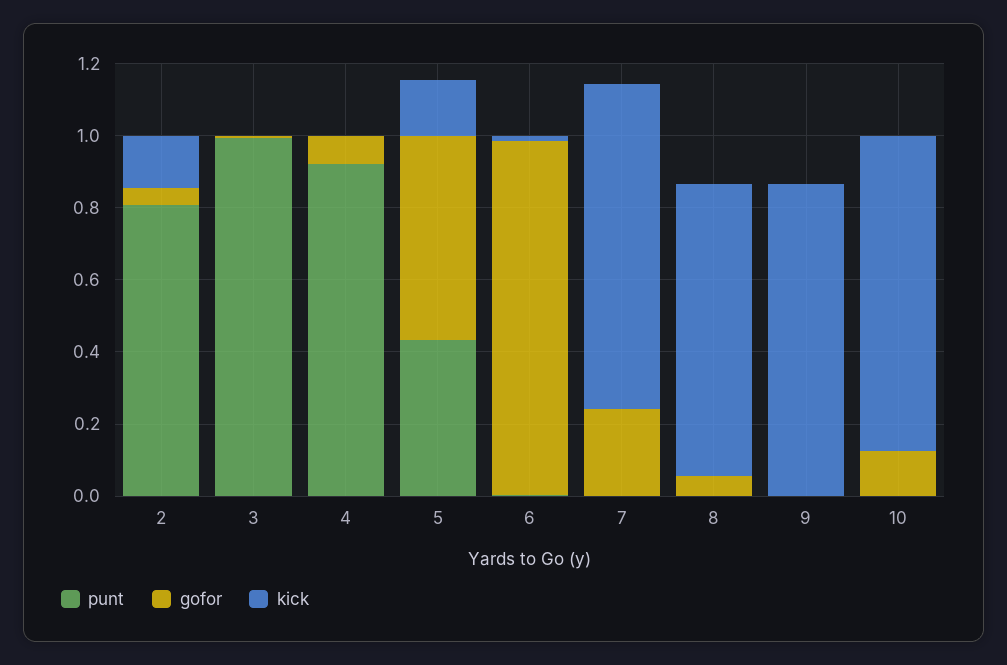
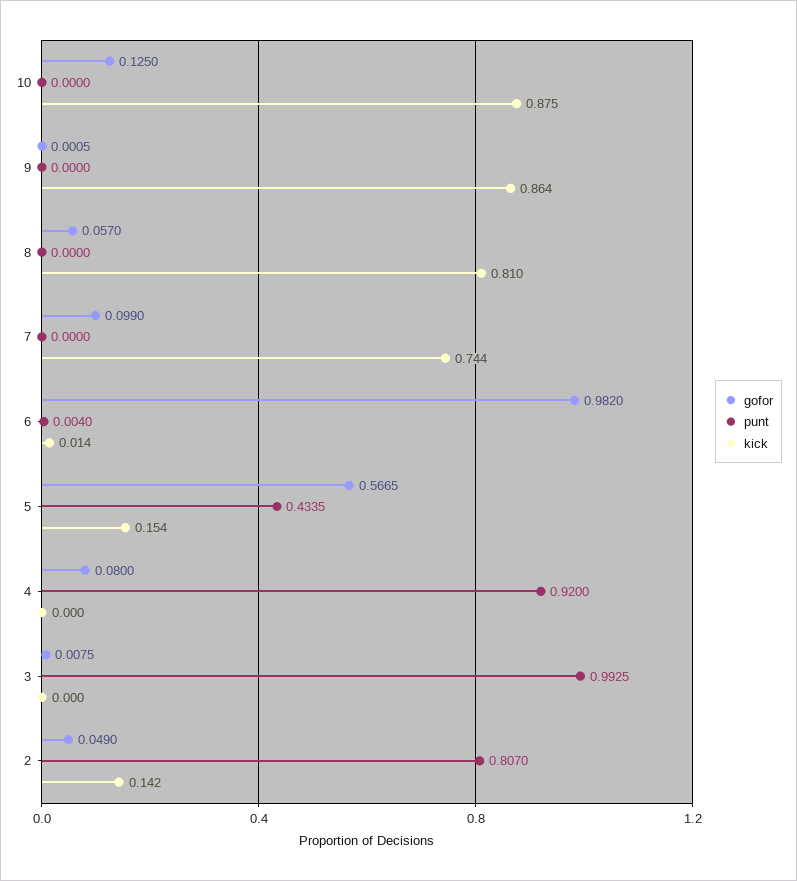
  {
    "punt": {
      "2": 0.807,
      "3": 0.9925,
      "4": 0.92,
      "5": 0.4335,
      "6": 0.004,
      "7": 0,
      "8": 0,
      "9": 0,
      "10": 0
    },
    "gofor": {
      "2": 0.049,
      "3": 0.0075,
      "4": 0.08,
      "5": 0.5665,
      "6": 0.982,
-     "7": 0.25,
+     "7": 0.099,
      "8": 0.057,
      "9": 0.0005,
      "10": 0.125
    },
    "kick": {
      "2": 0.142,
      "3": 0,
      "4": 0,
      "5": 0.154,
      "6": 0.014,
-     "7": 0.9,
+     "7": 0.744,
      "8": 0.81,
      "9": 0.864,
      "10": 0.875
    }
  }

